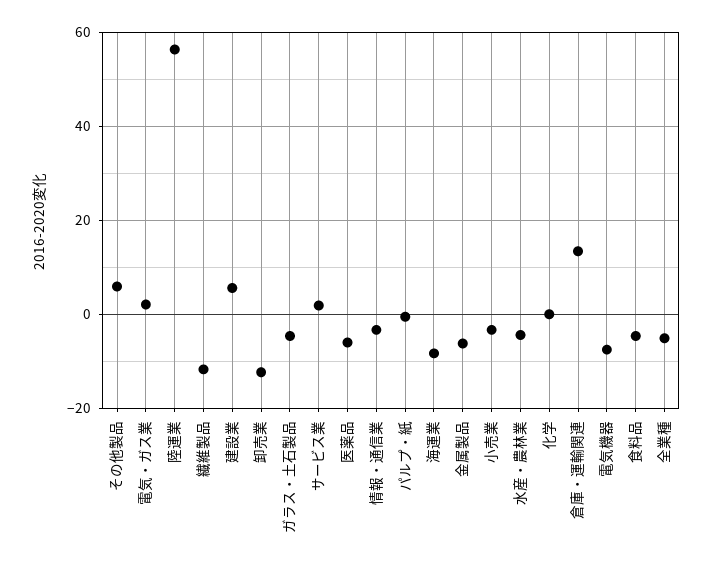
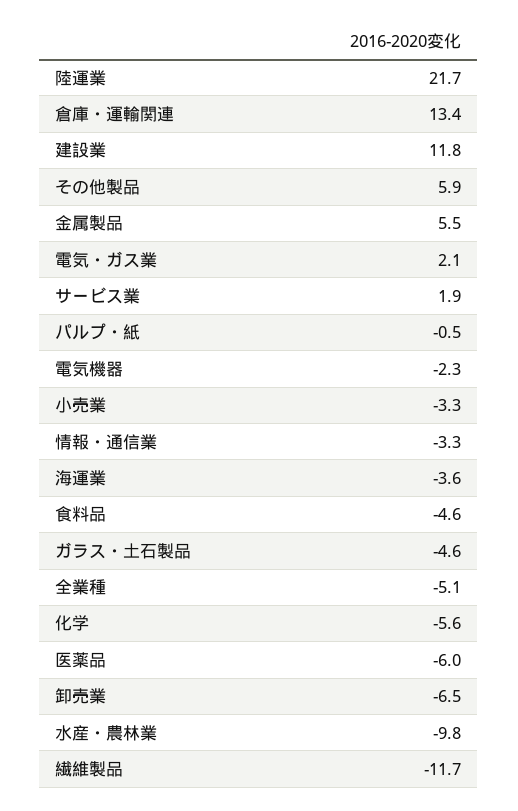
  {
    "その他製品": 5.9,
    "電気・ガス業": 2.1,
-   "陸運業": 56,
+   "陸運業": 21.7,
    "繊維製品": -11.7,
-   "建設業": 6,
+   "建設業": 11.8,
-   "卸売業": -12,
+   "卸売業": -6.5,
    "ガラス・土石製品": -4.6,
    "サービス業": 1.9,
    "医薬品": -6,
    "情報・通信業": -3.3,
    "パルプ・紙": -0.5,
-   "海運業": -8,
+   "海運業": -3.6,
-   "金属製品": -6,
+   "金属製品": 5.5,
    "小売業": -3.3,
-   "水産・農林業": -4,
+   "水産・農林業": -9.8,
-   "化学": 0,
+   "化学": -5.6,
    "倉庫・運輸関連": 13.4,
-   "電気機器": -8,
+   "電気機器": -2.3,
    "食料品": -4.6,
    "全業種": -5.1
  }

